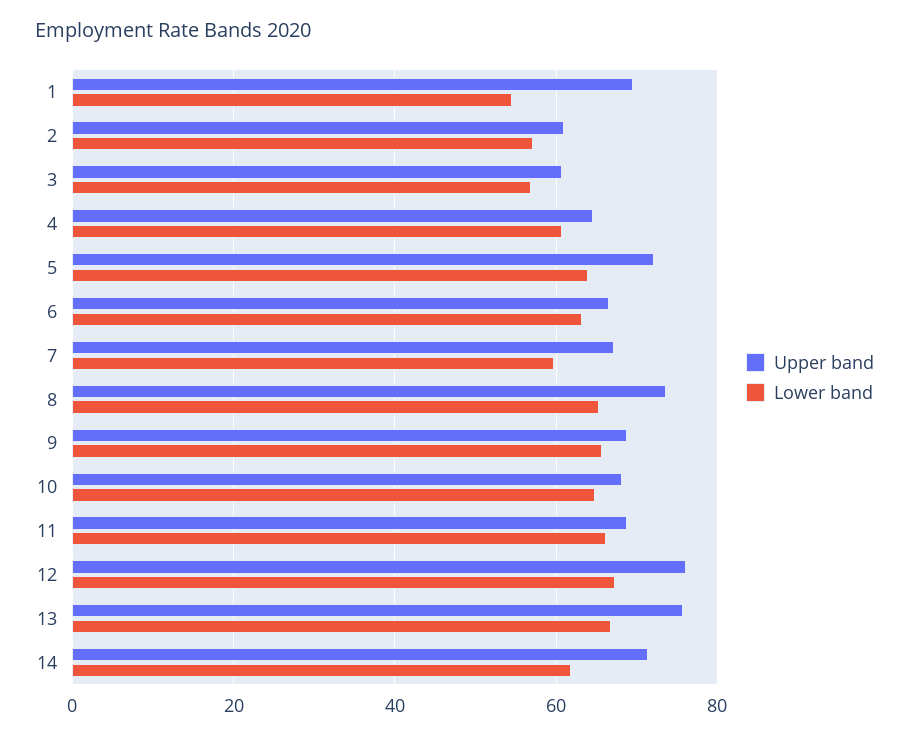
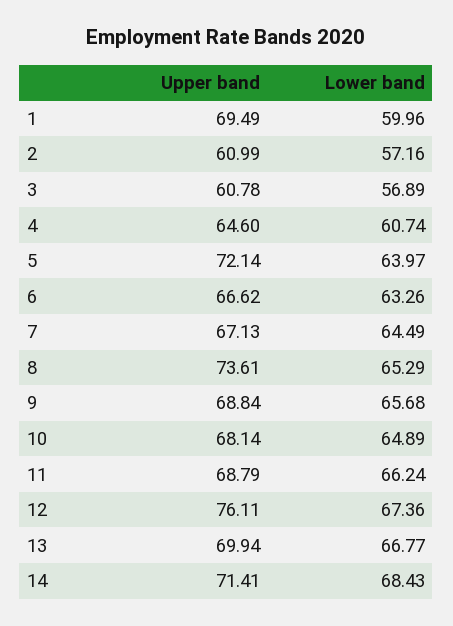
  {
    "Upper band": {
      "1": 69.49,
      "2": 60.99,
      "3": 60.78,
      "4": 64.6,
      "5": 72.14,
      "6": 66.62,
      "7": 67.13,
      "8": 73.61,
      "9": 68.84,
      "10": 68.14,
      "11": 68.79,
      "12": 76.11,
-     "13": 76,
+     "13": 69.94,
      "14": 71.41
    },
    "Lower band": {
-     "1": 54,
+     "1": 59.96,
      "2": 57.16,
      "3": 56.89,
      "4": 60.74,
      "5": 63.97,
      "6": 63.26,
-     "7": 60,
+     "7": 64.49,
      "8": 65.29,
      "9": 65.68,
      "10": 64.89,
      "11": 66.24,
      "12": 67.36,
      "13": 66.77,
-     "14": 62
+     "14": 68.43
    }
  }

